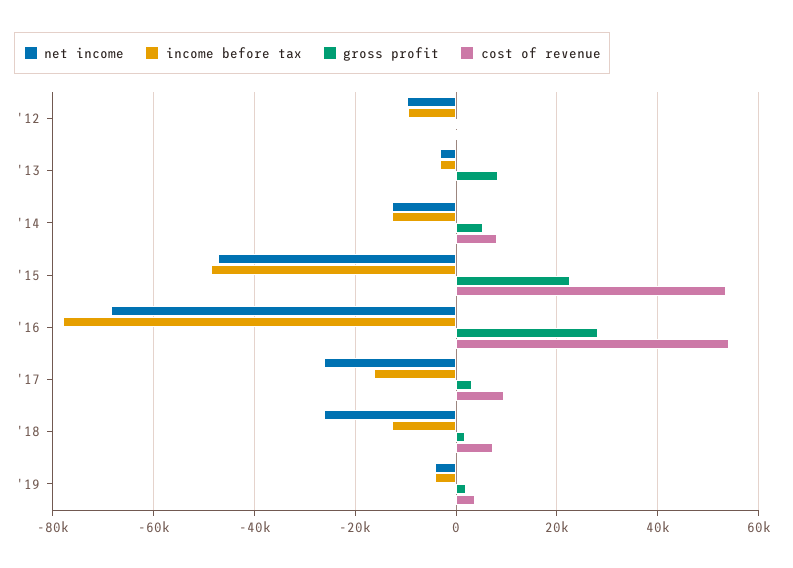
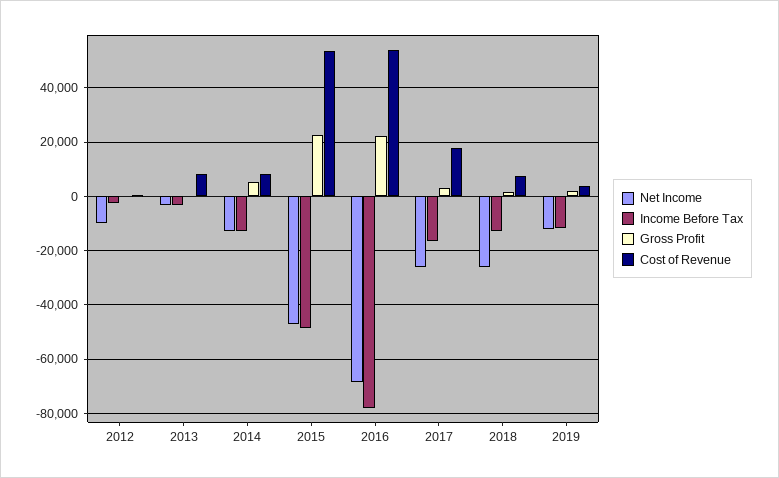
  {
    "net income": {
      "'12": -10000,
      "'13": -4000,
      "'14": -12000,
      "'15": -48000,
      "'16": -68000,
      "'17": -26000,
      "'18": -26000,
-     "'19": -4000
+     "'19": -12500
    },
    "income before tax": {
-     "'12": -10000,
+     "'12": -2500,
      "'13": -4000,
      "'14": -12000,
      "'15": -48000,
      "'16": -78000,
      "'17": -16000,
      "'18": -12000,
-     "'19": -4000
+     "'19": -12500
    },
    "gross profit": {
      "'12": 0,
-     "'13": 8000,
+     "'13": 0,
      "'14": 6000,
      "'15": 22000,
-     "'16": 28000,
+     "'16": 22500,
      "'17": 4000,
      "'18": 2000,
      "'19": 2000
    },
    "cost of revenue": {
      "'12": 0,
-     "'13": 0,
+     "'13": 7500,
      "'14": 8000,
      "'15": 54000,
      "'16": 54000,
-     "'17": 10000,
+     "'17": 17500,
      "'18": 8000,
      "'19": 4000
    }
  }

